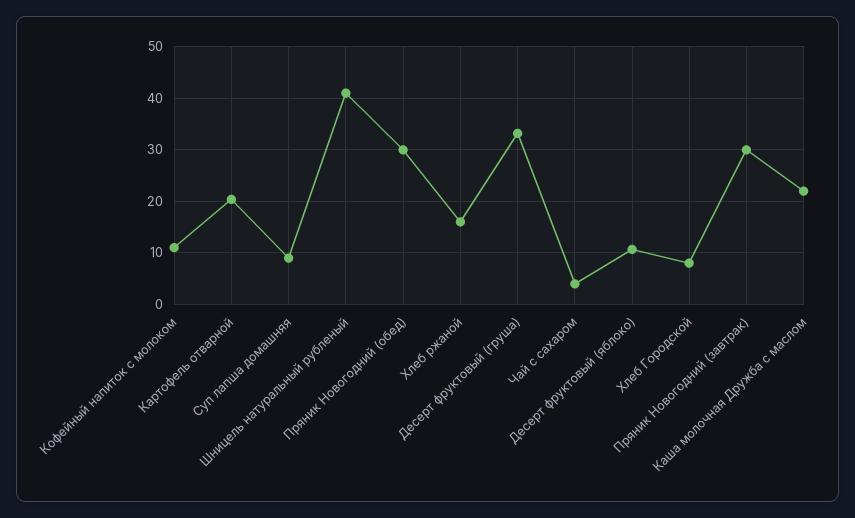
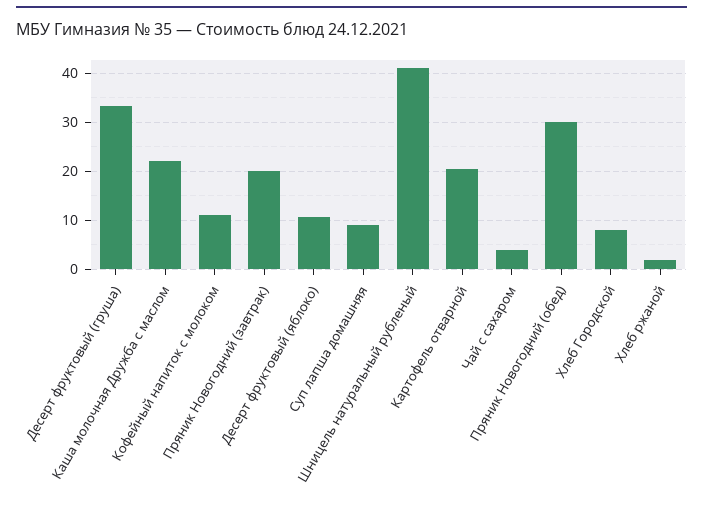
  {
    "Кофейный напиток с молоком": 12,
    "Картофель отварной": 20,
    "Суп лапша домашняя": 10,
    "Шницель натуральный рубленый": 42,
    "Пряник Новогодний (обед)": 30,
-   "Хлеб ржаной": 16,
+   "Хлеб ржаной": 2,
    "Десерт фруктовый (груша)": 34,
    "Чай с сахаром": 4,
    "Десерт фруктовый (яблоко)": 10,
    "Хлеб Городской": 8,
-   "Пряник Новогодний (завтрак)": 30,
+   "Пряник Новогодний (завтрак)": 20,
    "Каша молочная Дружба с маслом": 22
  }

